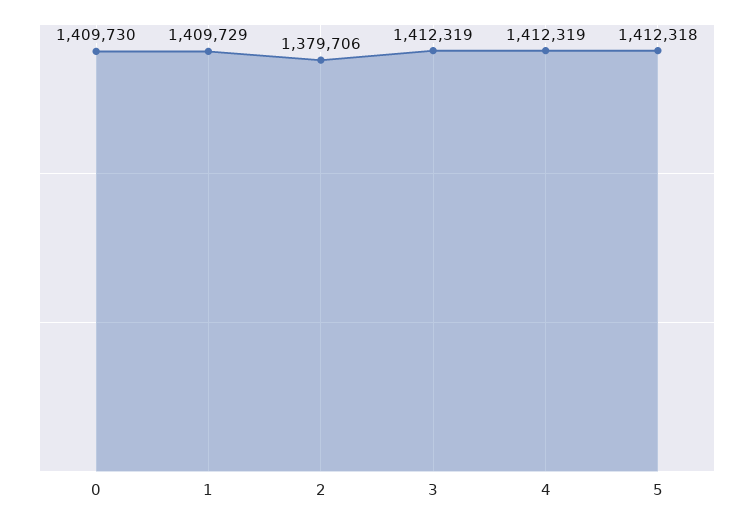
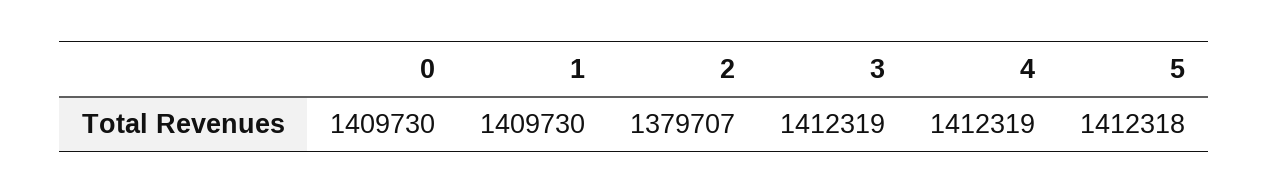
  {
    "0": 1409730,
-   "1": 1409729,
+   "1": 1409730,
-   "2": 1379706,
+   "2": 1379707,
    "3": 1412319,
    "4": 1412319,
    "5": 1412318
  }

